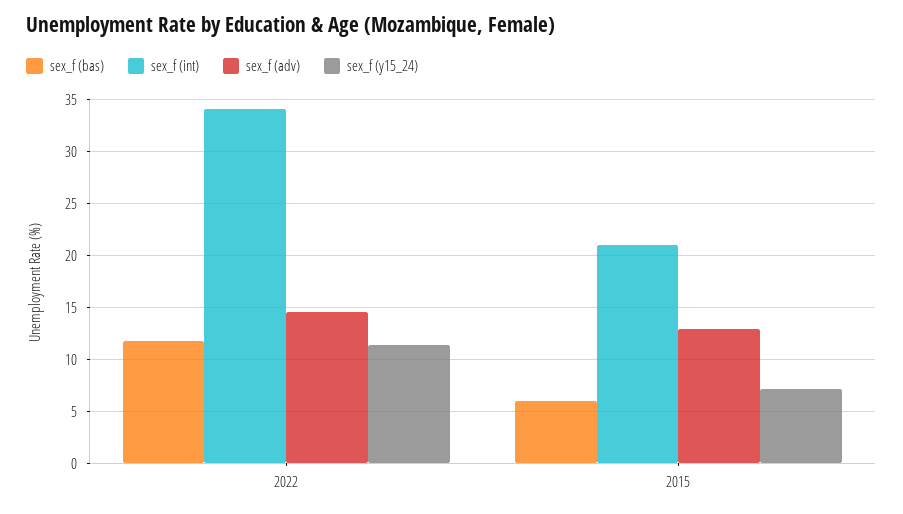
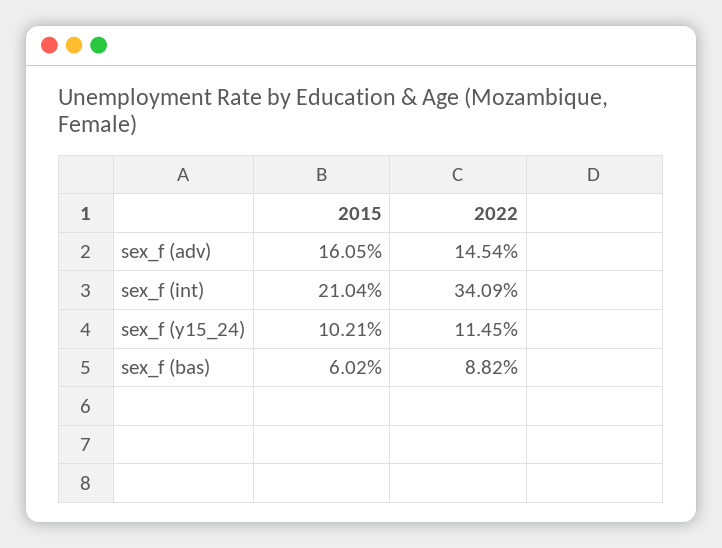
  {
    "sex_f (bas)": {
-     "2022": 12,
+     "2022": 8.82,
      "2015": 6.02
    },
    "sex_f (int)": {
      "2022": 34.09,
      "2015": 21.04
    },
    "sex_f (adv)": {
      "2022": 14.54,
-     "2015": 13
+     "2015": 16.05
    },
    "sex_f (y15_24)": {
      "2022": 11.45,
-     "2015": 7
+     "2015": 10.21
    }
  }

